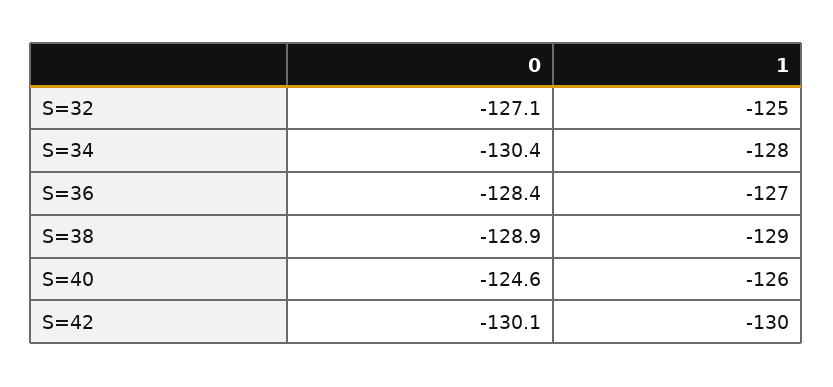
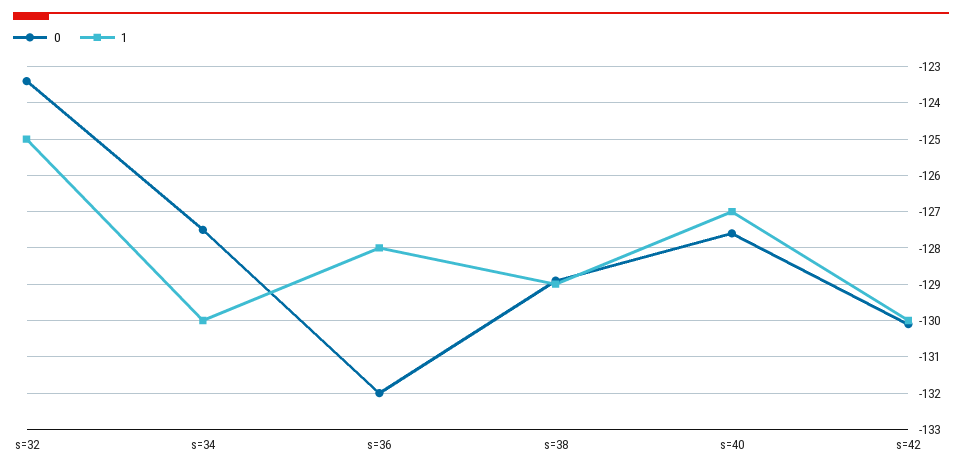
  {
    "0": {
-     "S=32": -127.1,
+     "S=32": -123.5,
-     "S=34": -130.4,
+     "S=34": -127.5,
-     "S=36": -128.4,
+     "S=36": -132,
      "S=38": -128.9,
-     "S=40": -124.6,
+     "S=40": -127.5,
      "S=42": -130.1
    },
    "1": {
      "S=32": -125,
-     "S=34": -128,
+     "S=34": -130,
-     "S=36": -127,
+     "S=36": -128,
      "S=38": -129,
-     "S=40": -126,
+     "S=40": -127,
      "S=42": -130
    }
  }

